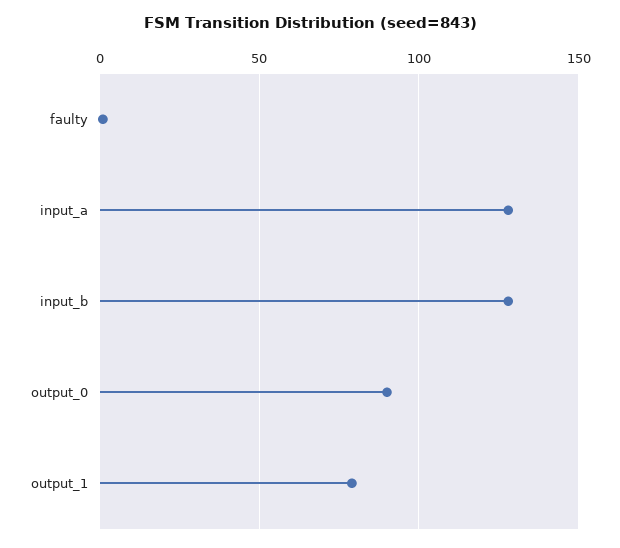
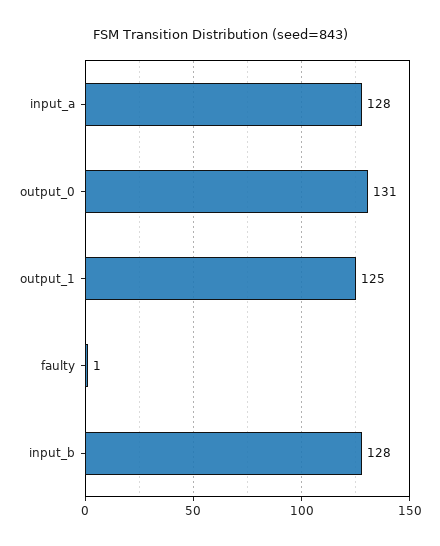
  {
    "faulty": 1,
    "input_a": 128,
    "input_b": 128,
-   "output_0": 90,
+   "output_0": 131,
-   "output_1": 80
+   "output_1": 125
  }

